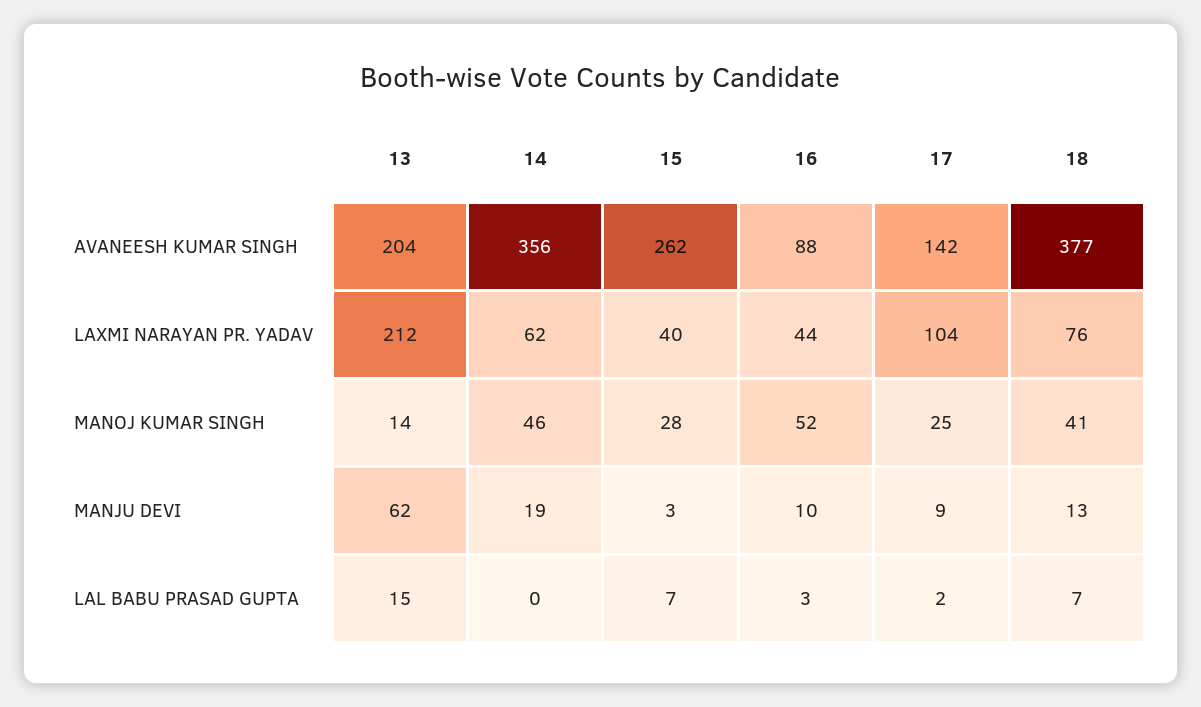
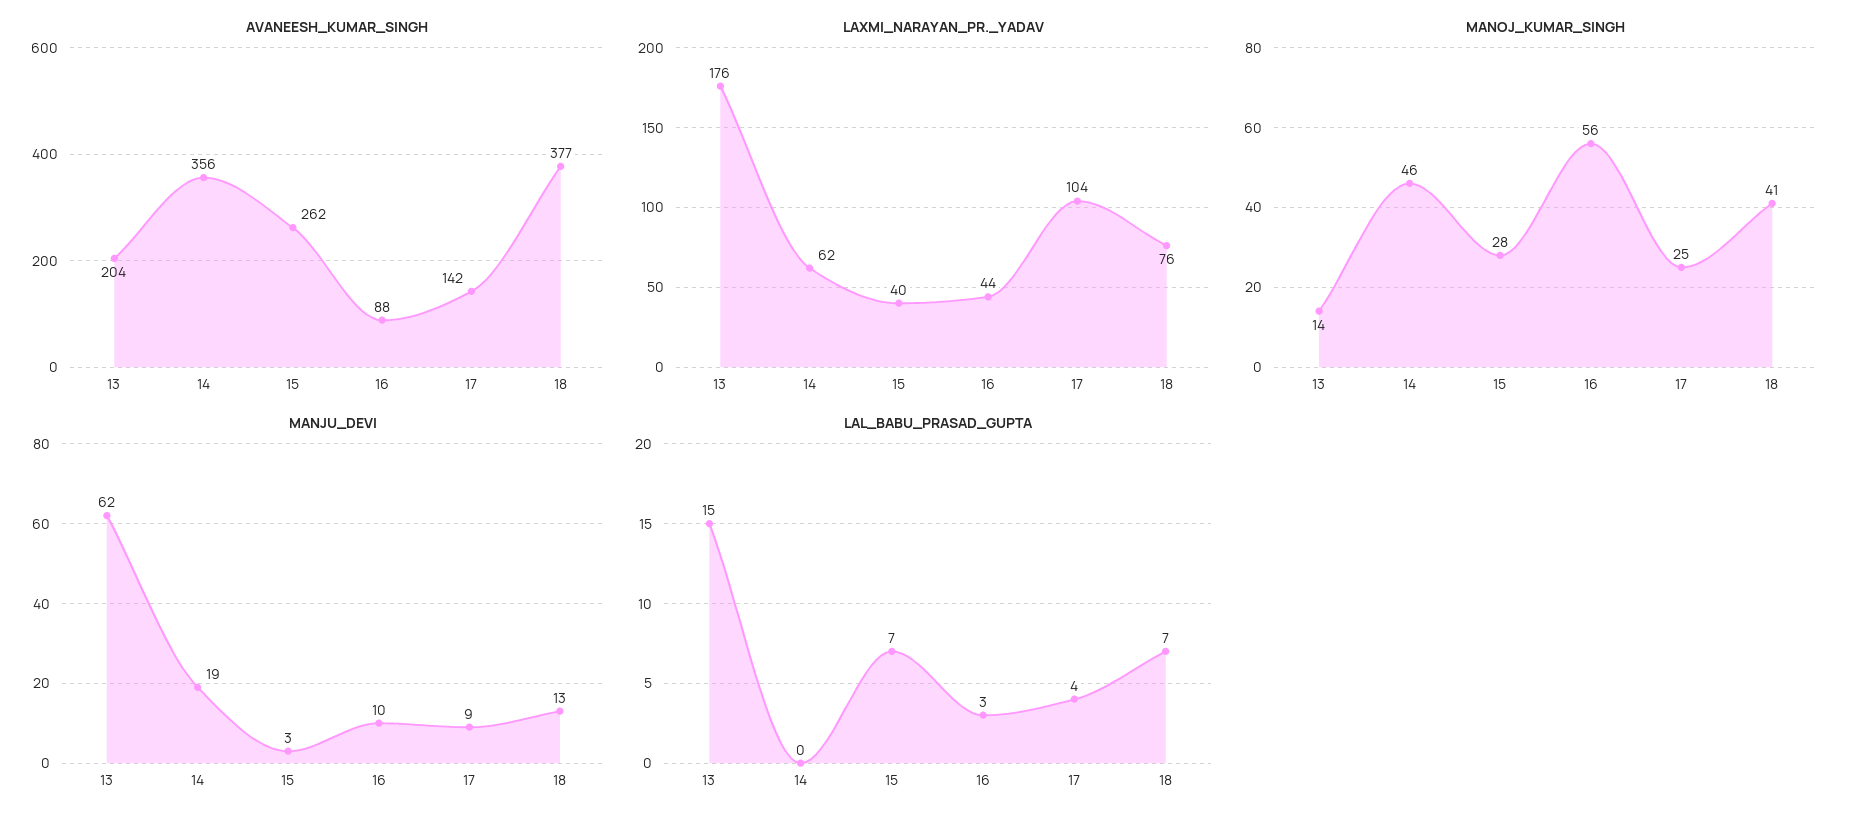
  {
    "AVANEESH KUMAR SINGH": {
      "13": 204,
      "14": 356,
      "15": 262,
      "16": 88,
      "17": 142,
      "18": 377
    },
    "LAXMI NARAYAN PR. YADAV": {
-     "13": 212,
+     "13": 176,
      "14": 62,
      "15": 40,
      "16": 44,
      "17": 104,
      "18": 76
    },
    "MANOJ KUMAR SINGH": {
      "13": 14,
      "14": 46,
      "15": 28,
-     "16": 52,
+     "16": 56,
      "17": 25,
      "18": 41
    },
    "MANJU DEVI": {
      "13": 62,
      "14": 19,
      "15": 3,
      "16": 10,
      "17": 9,
      "18": 13
    },
    "LAL BABU PRASAD GUPTA": {
      "13": 15,
      "14": 0,
      "15": 7,
      "16": 3,
-     "17": 2,
+     "17": 4,
      "18": 7
    }
  }

